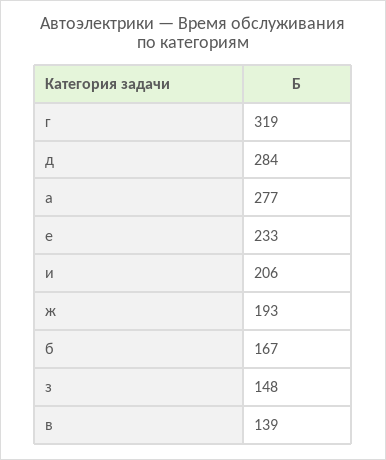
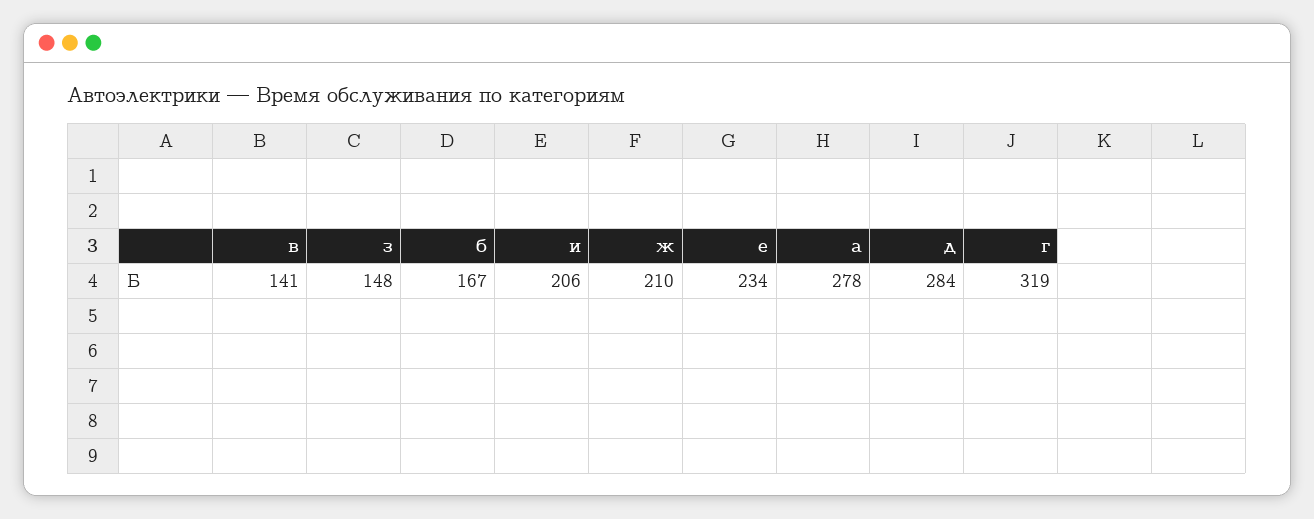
  {
    "г": 319,
    "д": 284,
-   "а": 277,
+   "а": 278,
-   "е": 233,
+   "е": 234,
    "и": 206,
-   "ж": 193,
+   "ж": 210,
    "б": 167,
    "з": 148,
-   "в": 139
+   "в": 141
  }

